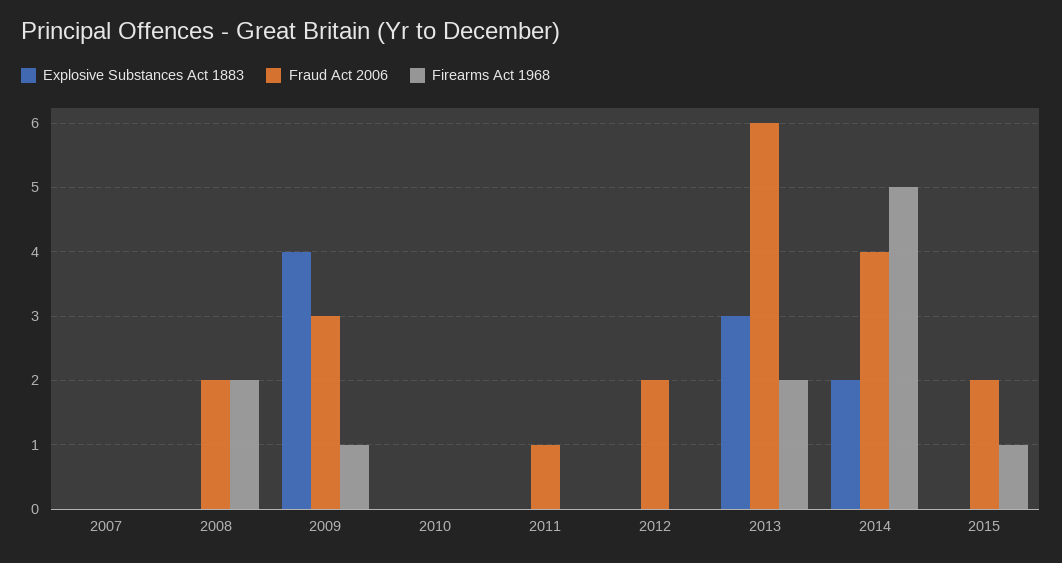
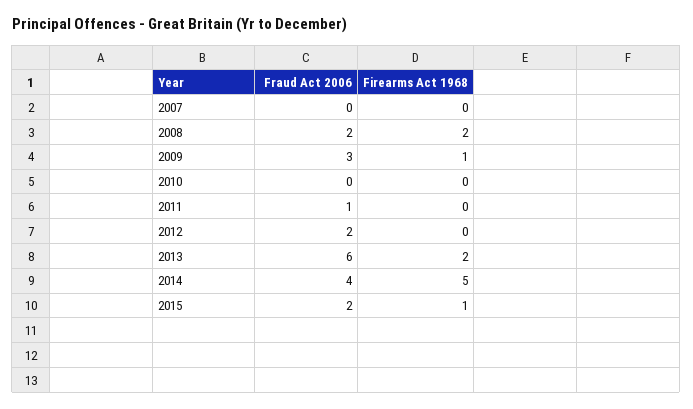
  {
-   "Explosive Substances Act 1883": {
-     "2007": 0,
-     "2008": 0,
-     "2009": 4,
-     "2010": 0,
-     "2011": 0,
-     "2012": 0,
-     "2013": 3,
-     "2014": 2,
-     "2015": 0
-   },
    "Fraud Act 2006": {
      "2007": 0,
      "2008": 2,
      "2009": 3,
      "2010": 0,
      "2011": 1,
      "2012": 2,
      "2013": 6,
      "2014": 4,
      "2015": 2
    },
    "Firearms Act 1968": {
      "2007": 0,
      "2008": 2,
      "2009": 1,
      "2010": 0,
      "2011": 0,
      "2012": 0,
      "2013": 2,
      "2014": 5,
      "2015": 1
    }
  }

